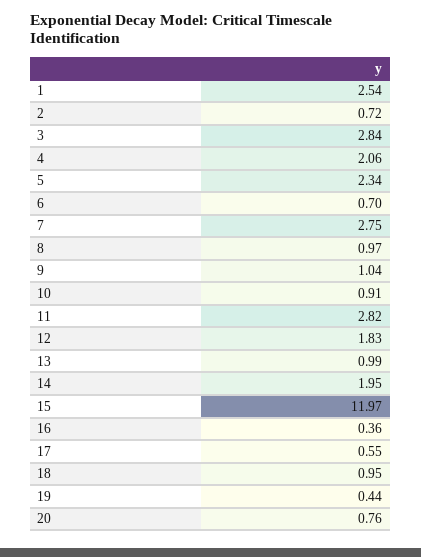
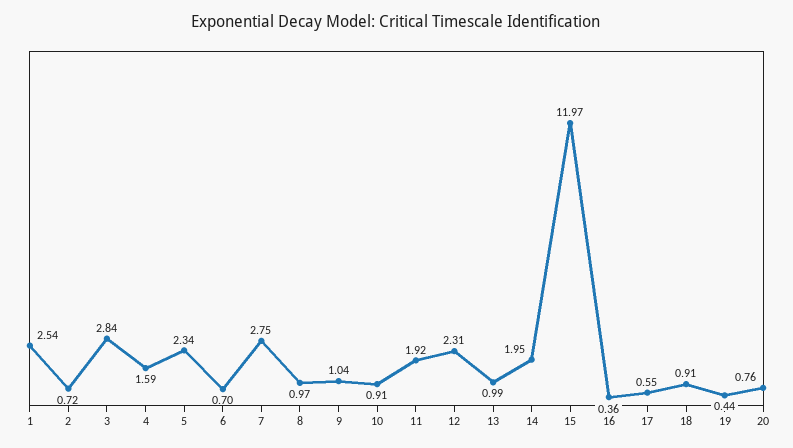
  {
    "1": 2.54,
    "2": 0.72,
    "3": 2.84,
-   "4": 2.06,
+   "4": 1.59,
    "5": 2.34,
    "6": 0.7,
    "7": 2.75,
    "8": 0.97,
    "9": 1.04,
    "10": 0.91,
-   "11": 2.82,
+   "11": 1.92,
-   "12": 1.83,
+   "12": 2.31,
    "13": 0.99,
    "14": 1.95,
    "15": 11.97,
    "16": 0.36,
    "17": 0.55,
-   "18": 0.95,
+   "18": 0.91,
    "19": 0.44,
    "20": 0.76
  }

